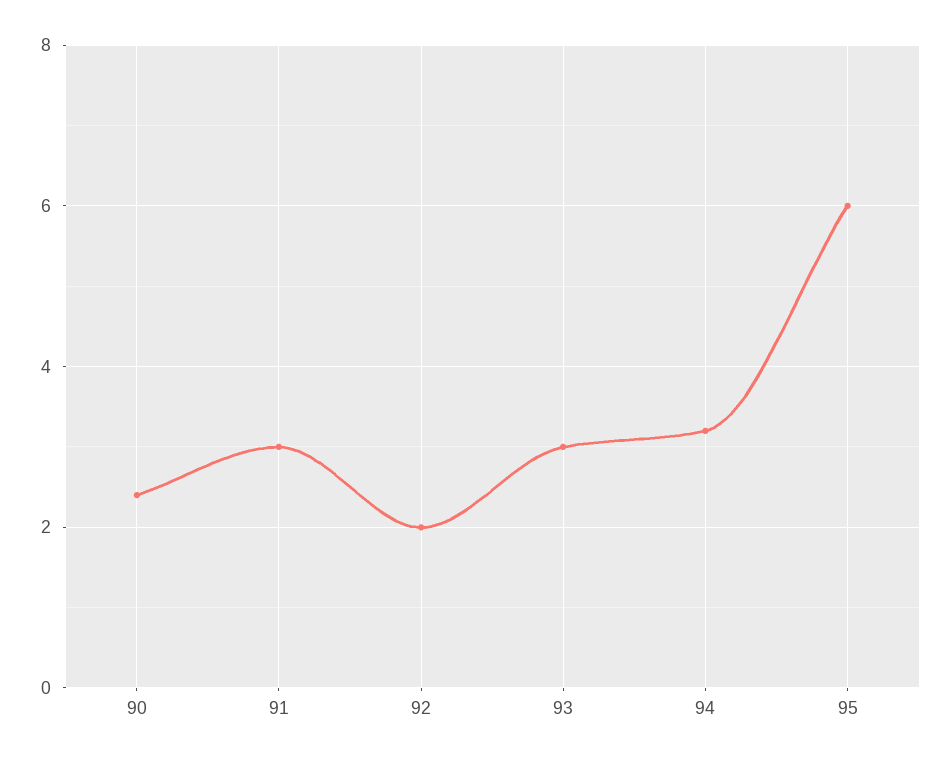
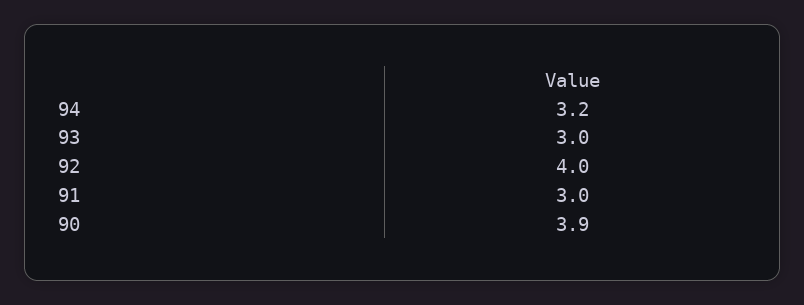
  {
-   "90": 2.5,
+   "90": 3.9,
    "91": 3,
-   "92": 2,
+   "92": 4,
    "93": 3,
-   "94": 3.2,
+   "94": 3.2
-   "95": 6
  }

